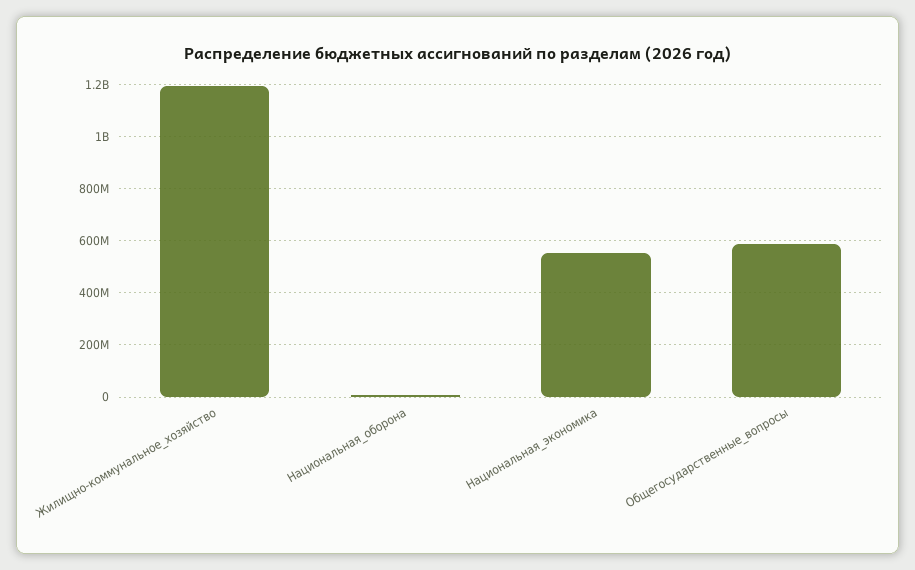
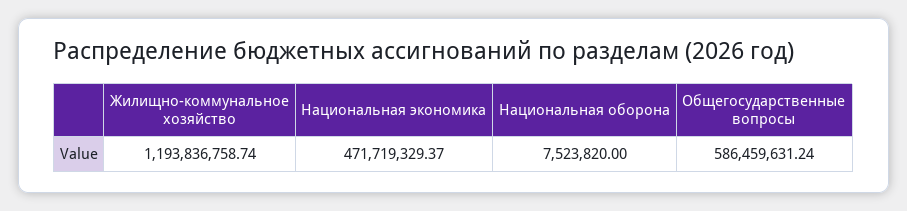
  {
    "Жилищно-коммунальное_хозяйство": 1193836758.74,
    "Национальная_оборона": 7523820,
-   "Национальная_экономика": 550000000,
+   "Национальная_экономика": 471719329.37,
    "Общегосударственные_вопросы": 586459631.24
  }

